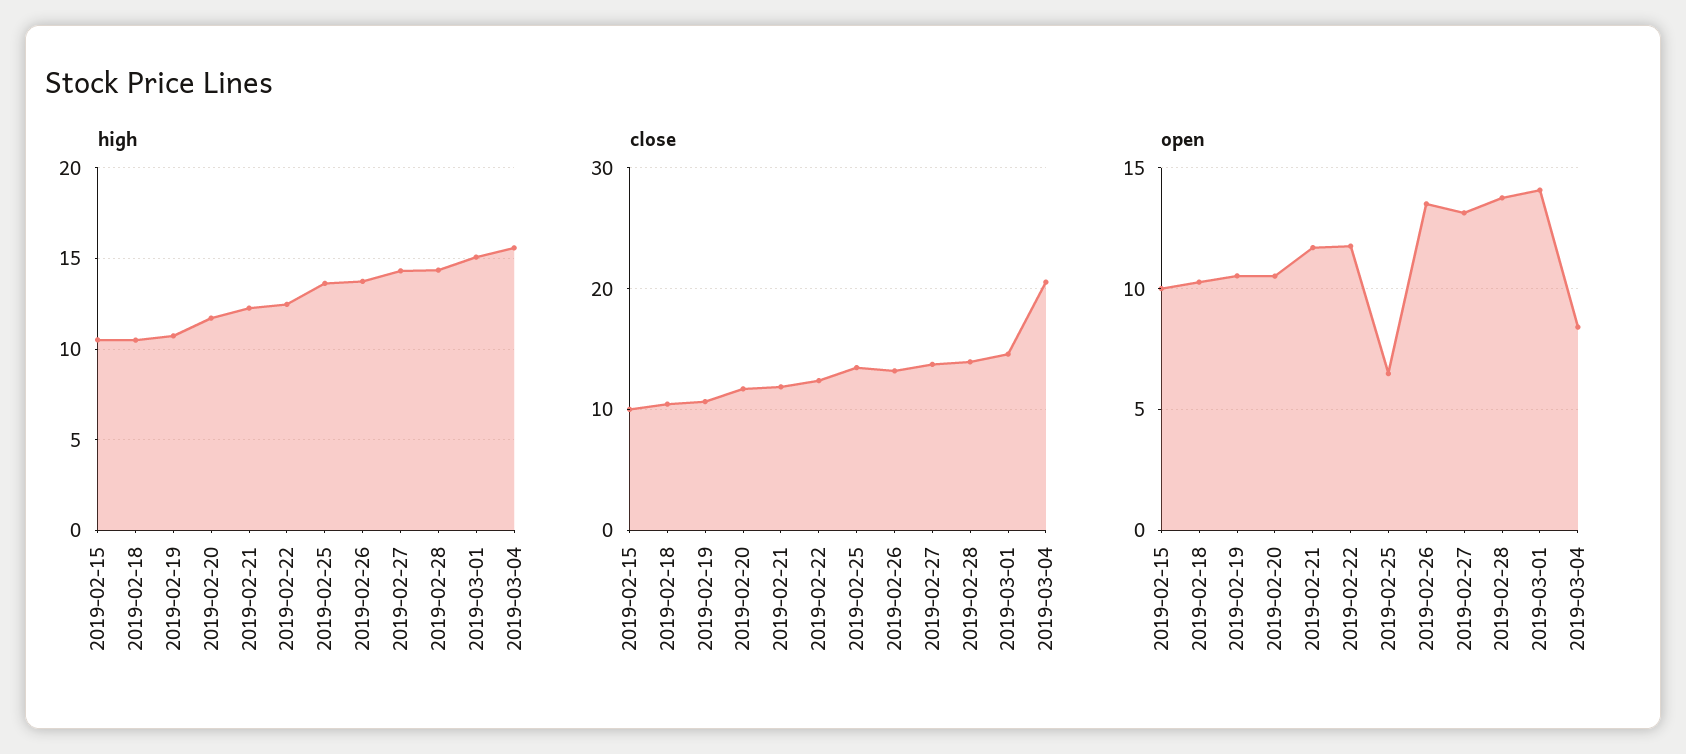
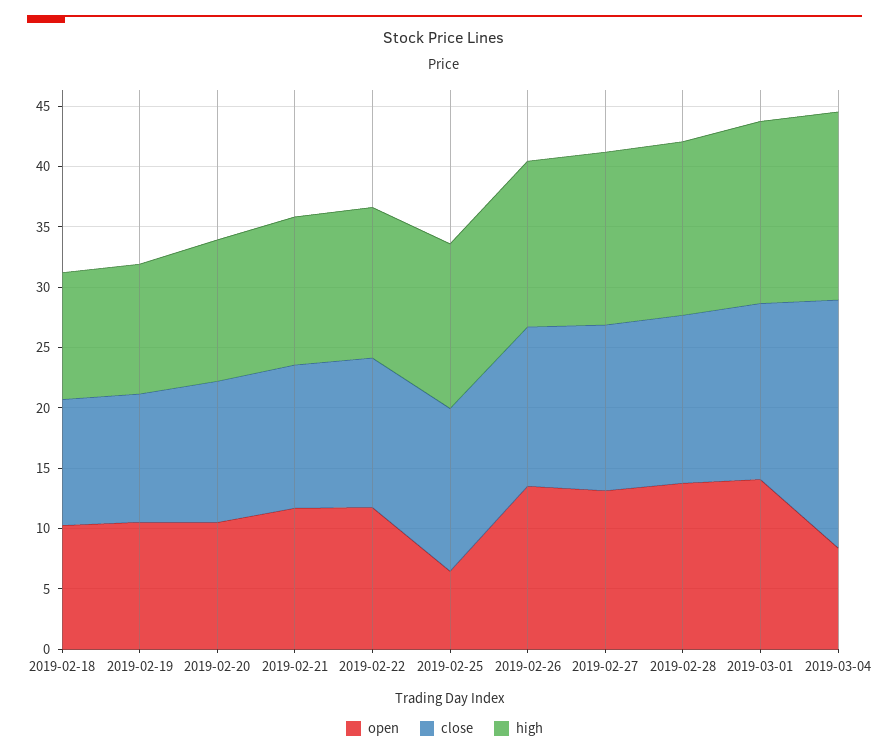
  {
    "high": {
-     "2019-02-15": 10.5,
      "2019-02-18": 10.5,
      "2019-02-19": 10.5,
      "2019-02-20": 11.5,
      "2019-02-21": 12.5,
      "2019-02-22": 12.5,
      "2019-02-25": 13.5,
      "2019-02-26": 13.5,
      "2019-02-27": 14.5,
      "2019-02-28": 14.5,
      "2019-03-01": 15,
      "2019-03-04": 15.5
    },
    "close": {
-     "2019-02-15": 10,
      "2019-02-18": 10,
      "2019-02-19": 11,
      "2019-02-20": 12,
      "2019-02-21": 12,
      "2019-02-22": 12,
      "2019-02-25": 13,
      "2019-02-26": 13,
      "2019-02-27": 14,
      "2019-02-28": 14,
      "2019-03-01": 15,
      "2019-03-04": 21
    },
    "open": {
-     "2019-02-15": 10,
      "2019-02-18": 10.5,
      "2019-02-19": 10.5,
      "2019-02-20": 10.5,
      "2019-02-21": 11.5,
      "2019-02-22": 12,
      "2019-02-25": 6.5,
      "2019-02-26": 13.5,
      "2019-02-27": 13,
      "2019-02-28": 14,
      "2019-03-01": 14,
      "2019-03-04": 8.5
    }
  }

